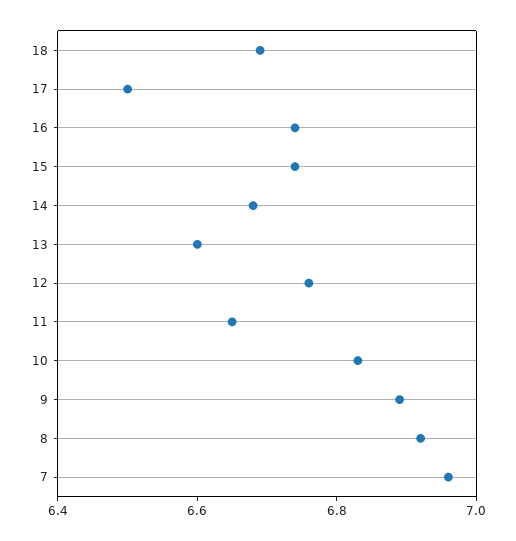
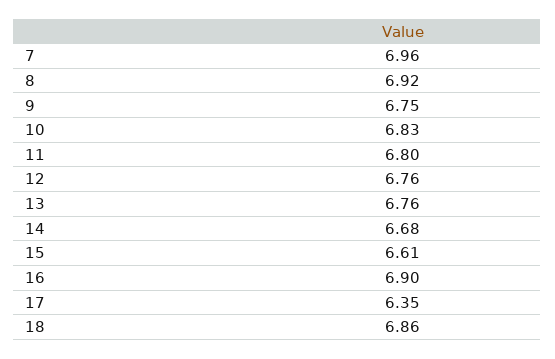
  {
-   "18": 6.7,
+   "18": 6.86,
-   "17": 6.5,
+   "17": 6.35,
-   "16": 6.75,
+   "16": 6.9,
-   "15": 6.75,
+   "15": 6.61,
    "14": 6.68,
-   "13": 6.6,
+   "13": 6.76,
    "12": 6.76,
-   "11": 6.65,
+   "11": 6.8,
    "10": 6.83,
-   "9": 6.9,
+   "9": 6.75,
    "8": 6.92,
    "7": 6.96
  }

